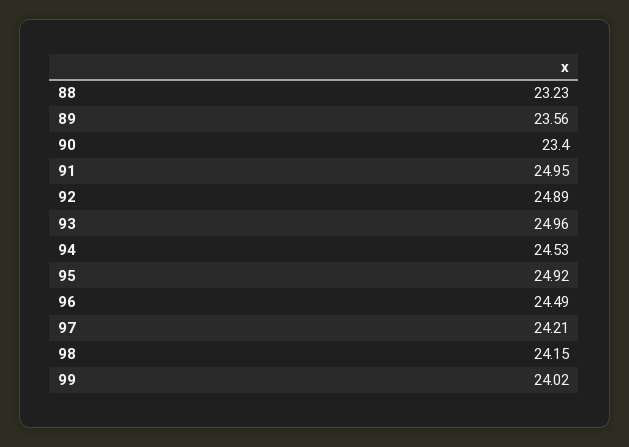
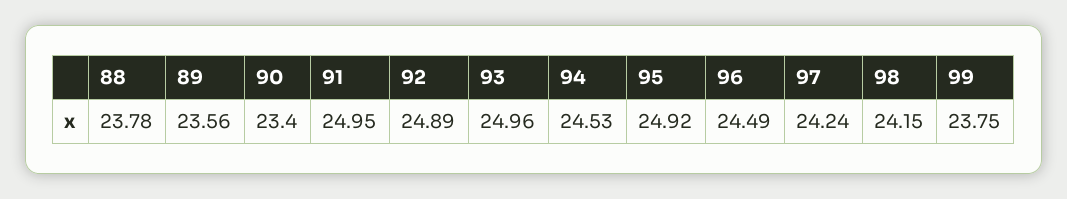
  {
-   "88": 23.23,
+   "88": 23.78,
    "89": 23.56,
    "90": 23.4,
    "91": 24.95,
    "92": 24.89,
    "93": 24.96,
    "94": 24.53,
    "95": 24.92,
    "96": 24.49,
-   "97": 24.21,
+   "97": 24.24,
    "98": 24.15,
-   "99": 24.02
+   "99": 23.75
  }

